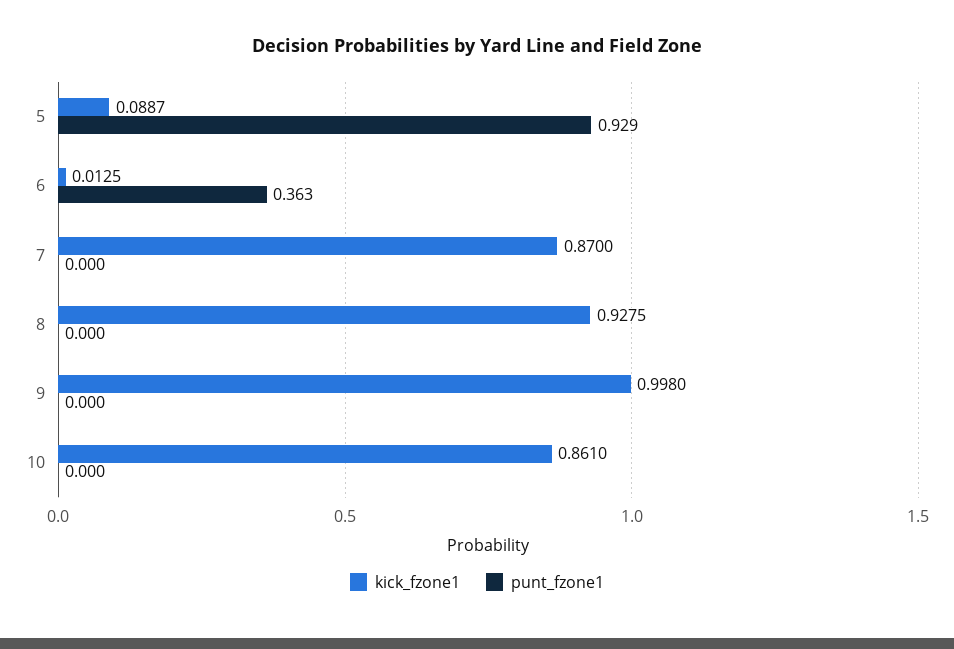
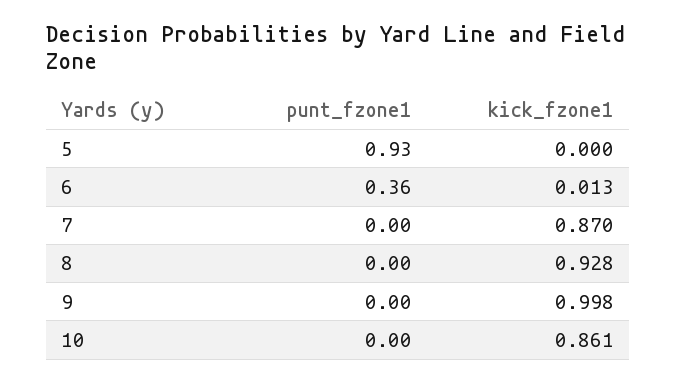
  {
    "kick_fzone1": {
-     "5": 0.0887,
+     "5": 0,
      "6": 0.0125,
      "7": 0.87,
      "8": 0.9275,
      "9": 0.998,
      "10": 0.861
    },
    "punt_fzone1": {
      "5": 0.929,
      "6": 0.363,
      "7": 0,
      "8": 0,
      "9": 0,
      "10": 0
    }
  }

